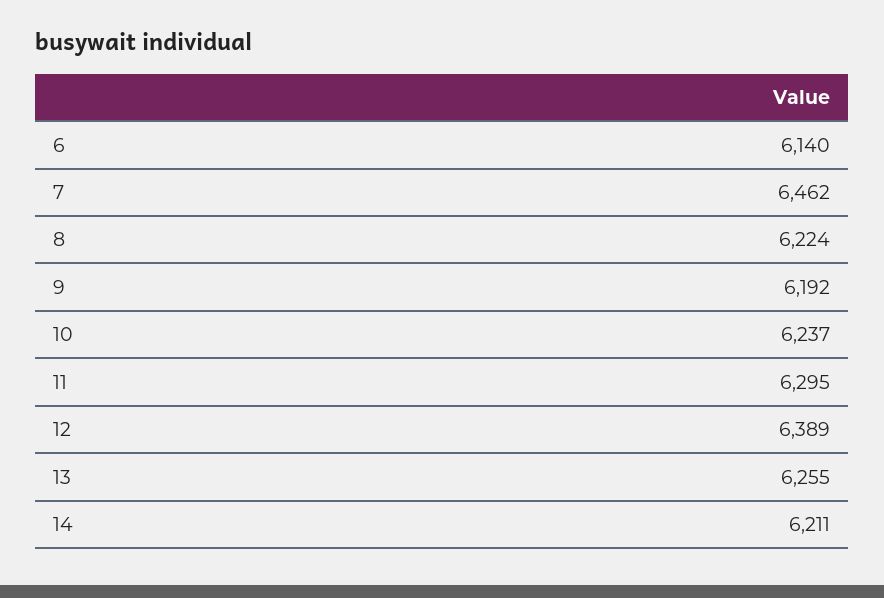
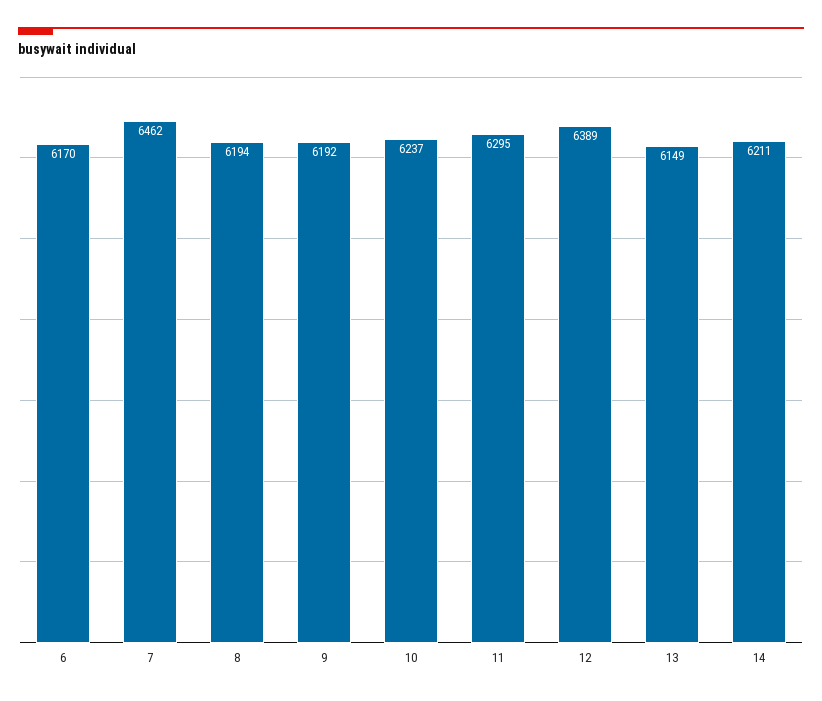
  {
-   "6": 6140,
+   "6": 6170,
    "7": 6462,
-   "8": 6224,
+   "8": 6194,
    "9": 6192,
    "10": 6237,
    "11": 6295,
    "12": 6389,
-   "13": 6255,
+   "13": 6149,
    "14": 6211
  }

